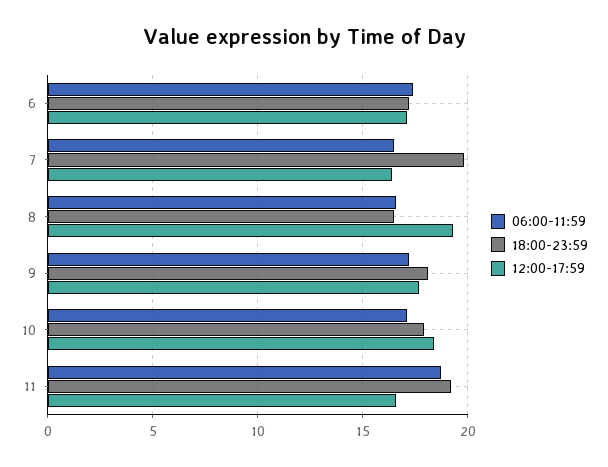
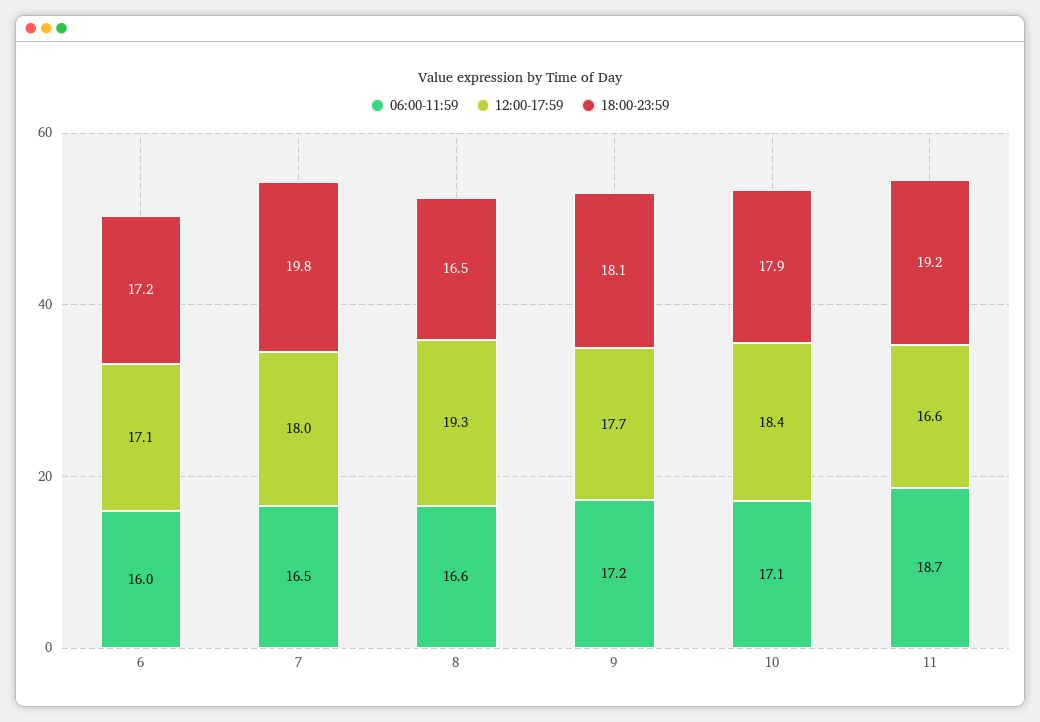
  {
    "06:00-11:59": {
-     "6": 17.5,
+     "6": 16,
      "7": 16.5,
      "8": 16.6,
      "9": 17.2,
      "10": 17.1,
      "11": 18.7
    },
    "18:00-23:59": {
      "6": 17.2,
      "7": 19.8,
      "8": 16.5,
      "9": 18.1,
      "10": 17.9,
      "11": 19.2
    },
    "12:00-17:59": {
      "6": 17.1,
-     "7": 16.5,
+     "7": 18,
      "8": 19.3,
      "9": 17.7,
      "10": 18.4,
      "11": 16.6
    }
  }

